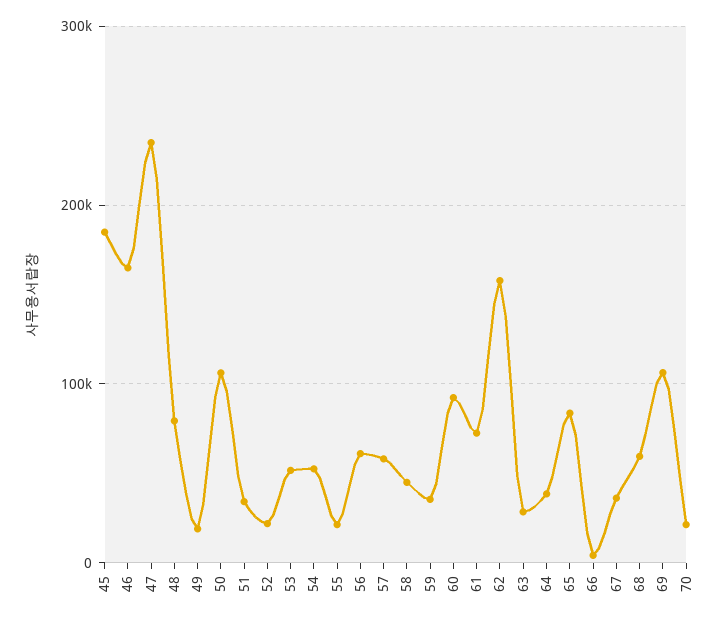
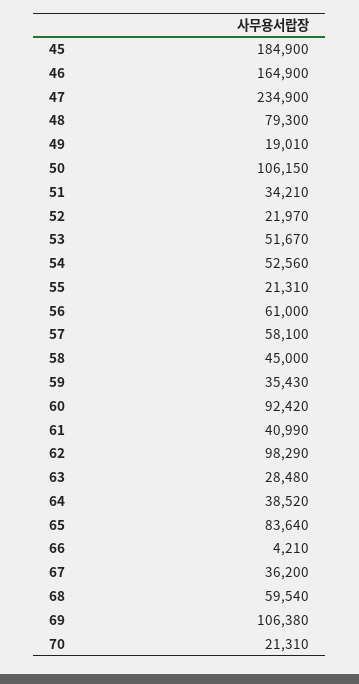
  {
    "45": 184900,
    "46": 164900,
    "47": 234900,
    "48": 79300,
    "49": 19010,
    "50": 106150,
    "51": 34210,
    "52": 21970,
    "53": 51670,
    "54": 52560,
    "55": 21310,
    "56": 61000,
    "57": 58100,
    "58": 45000,
    "59": 35430,
    "60": 92420,
-   "61": 70000,
+   "61": 40990,
-   "62": 160000,
+   "62": 98290,
    "63": 28480,
    "64": 38520,
    "65": 83640,
    "66": 4210,
    "67": 36200,
    "68": 59540,
    "69": 106380,
    "70": 21310
  }

